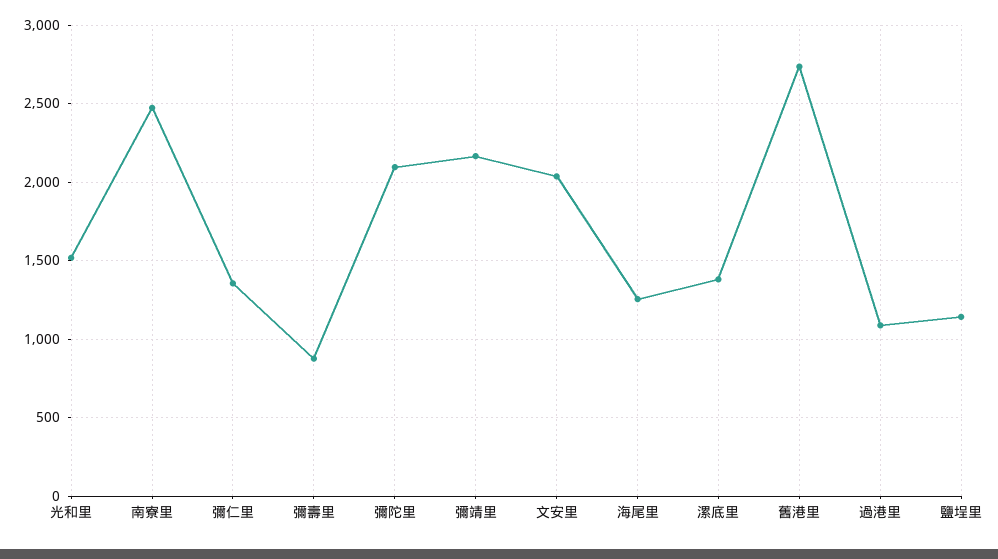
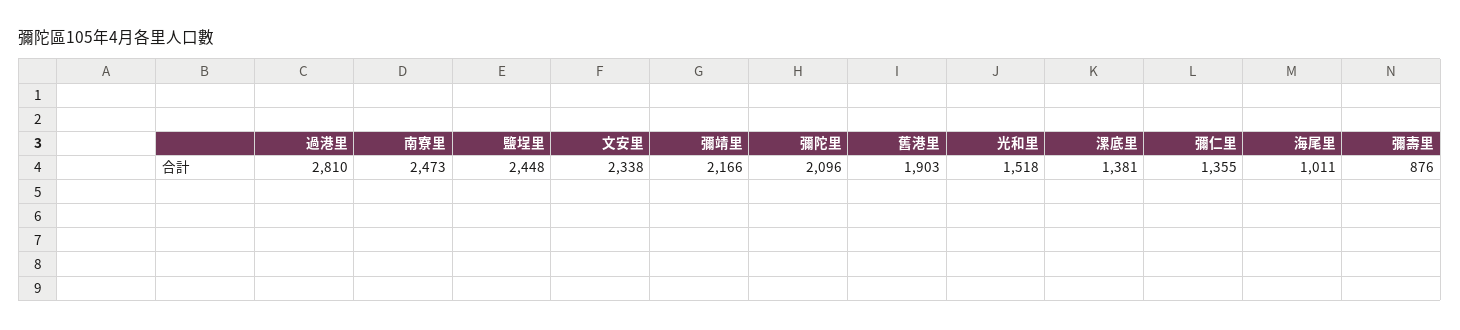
  {
    "光和里": 1518,
    "南寮里": 2473,
    "彌仁里": 1355,
    "彌壽里": 876,
    "彌陀里": 2096,
    "彌靖里": 2166,
-   "文安里": 2050,
+   "文安里": 2338,
-   "海尾里": 1250,
+   "海尾里": 1011,
    "漯底里": 1381,
-   "舊港里": 2750,
+   "舊港里": 1903,
-   "過港里": 1100,
+   "過港里": 2810,
-   "鹽埕里": 1150
+   "鹽埕里": 2448
  }

